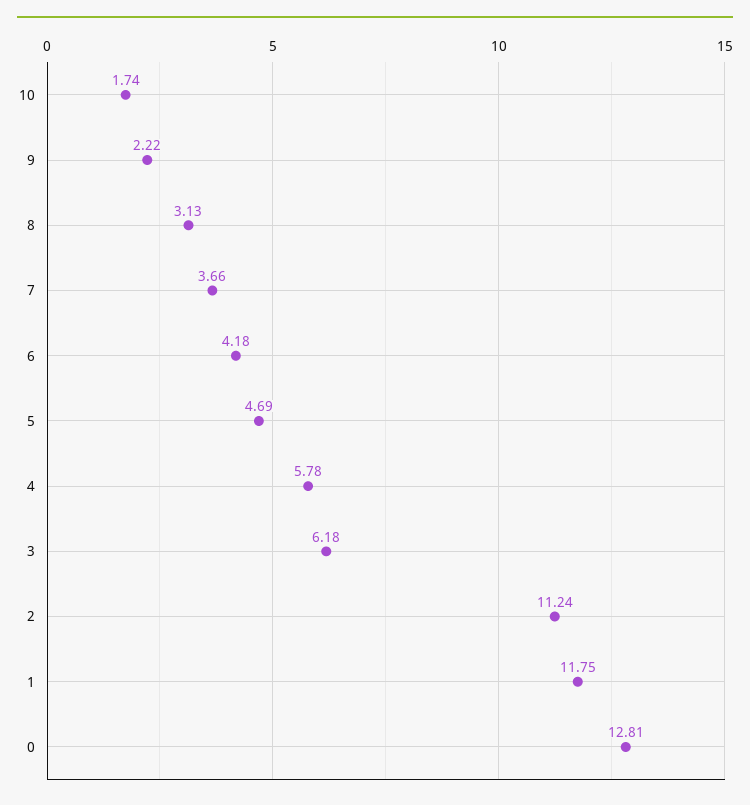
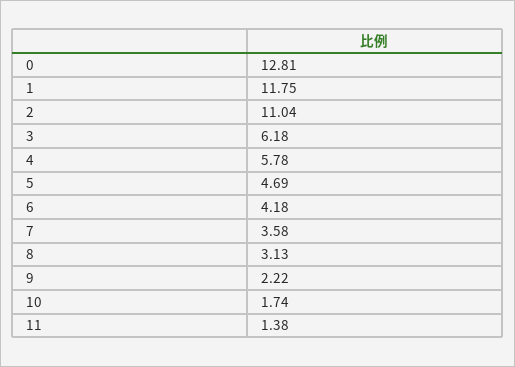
  {
    "10": 1.74,
    "9": 2.22,
    "8": 3.13,
-   "7": 3.66,
+   "7": 3.58,
    "6": 4.18,
    "5": 4.69,
    "4": 5.78,
    "3": 6.18,
-   "2": 11.24,
+   "2": 11.04,
    "1": 11.75,
-   "0": 12.81
+   "0": 12.81,
+   "11": 1.38
  }

